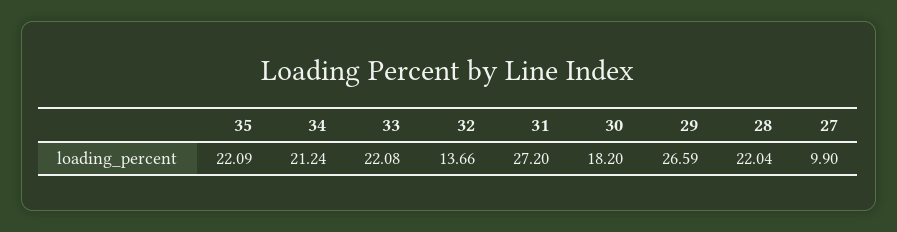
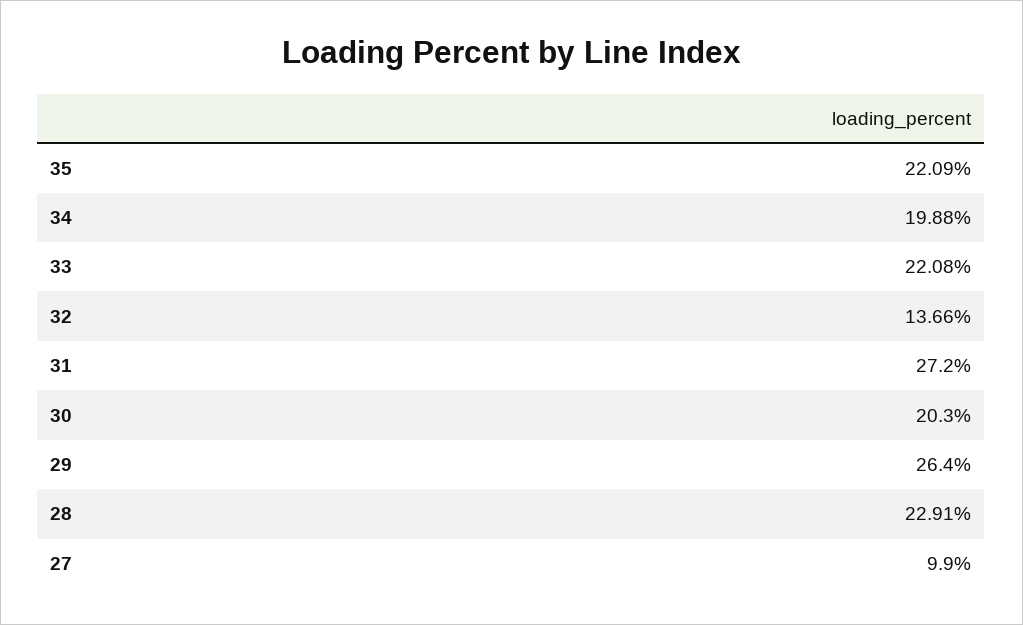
  {
    "35": 22.09,
-   "34": 21.24,
+   "34": 19.88,
    "33": 22.08,
    "32": 13.66,
    "31": 27.2,
-   "30": 18.2,
+   "30": 20.3,
-   "29": 26.59,
+   "29": 26.4,
-   "28": 22.04,
+   "28": 22.91,
    "27": 9.9
  }

